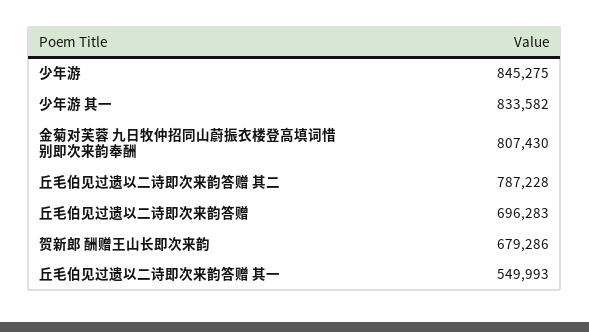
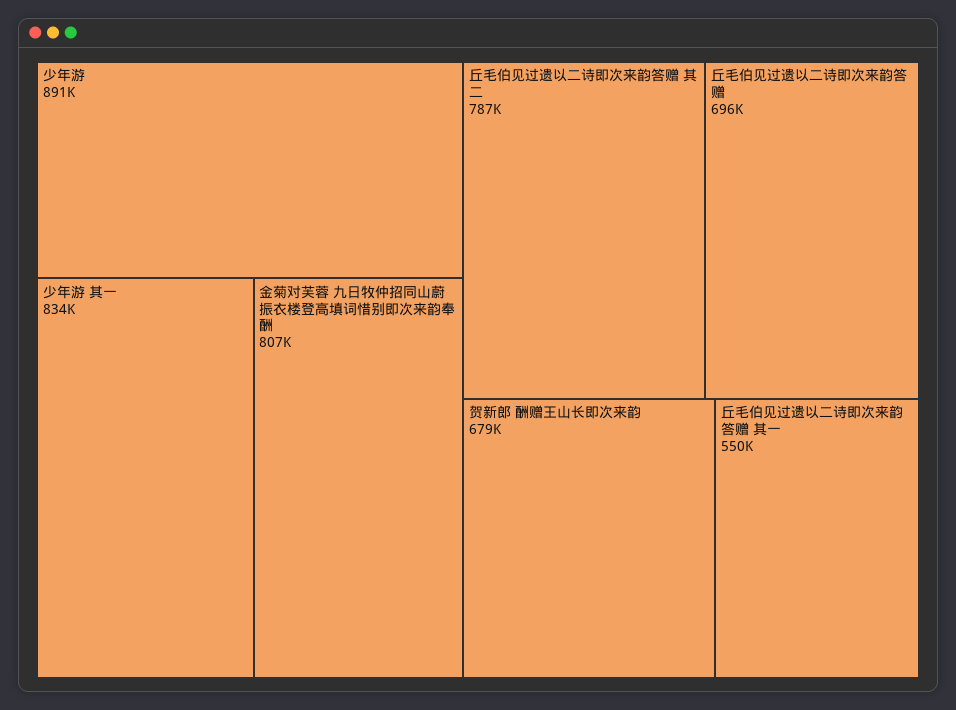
  {
-   "少年游": 845275,
+   "少年游": 891000,
    "少年游 其一": 833582,
    "金菊对芙蓉 九日牧仲招同山蔚振衣楼登高填词惜别即次来韵奉酬": 807430,
    "丘毛伯见过遗以二诗即次来韵答赠 其二": 787228,
    "丘毛伯见过遗以二诗即次来韵答赠": 696283,
    "贺新郎 酬赠王山长即次来韵": 679286,
    "丘毛伯见过遗以二诗即次来韵答赠 其一": 549993
  }

